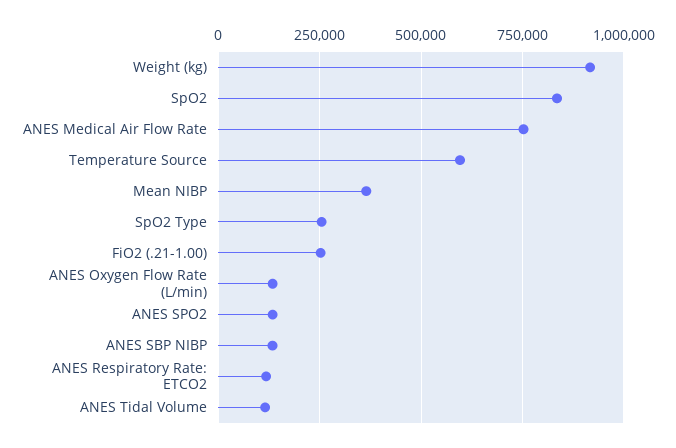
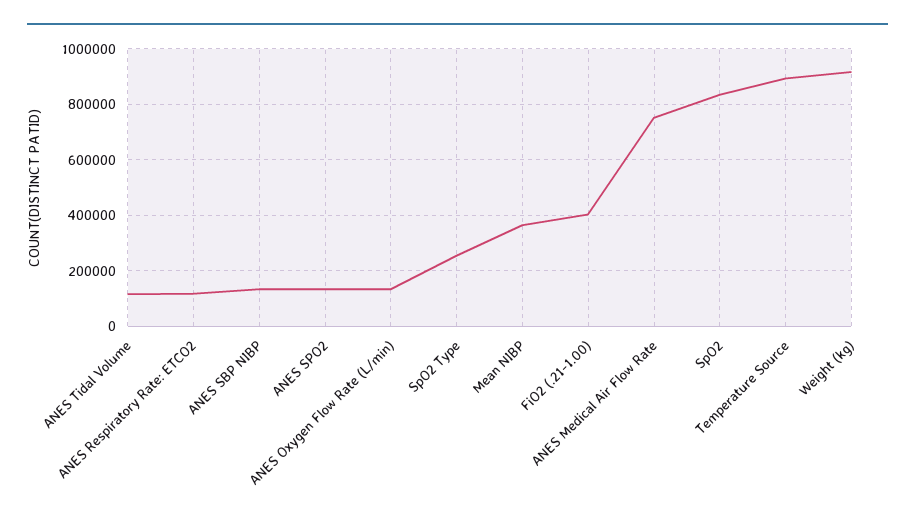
  {
    "Weight (kg)": 925000,
    "SpO2": 825000,
    "ANES Medical Air Flow Rate": 750000,
-   "Temperature Source": 600000,
+   "Temperature Source": 900000,
    "Mean NIBP": 375000,
    "SpO2 Type": 250000,
-   "FiO2 (.21-1.00)": 250000,
+   "FiO2 (.21-1.00)": 400000,
    "ANES Oxygen Flow Rate (L/min)": 125000,
    "ANES SPO2": 125000,
    "ANES SBP NIBP": 125000,
    "ANES Respiratory Rate: ETCO2": 125000,
    "ANES Tidal Volume": 125000
  }

